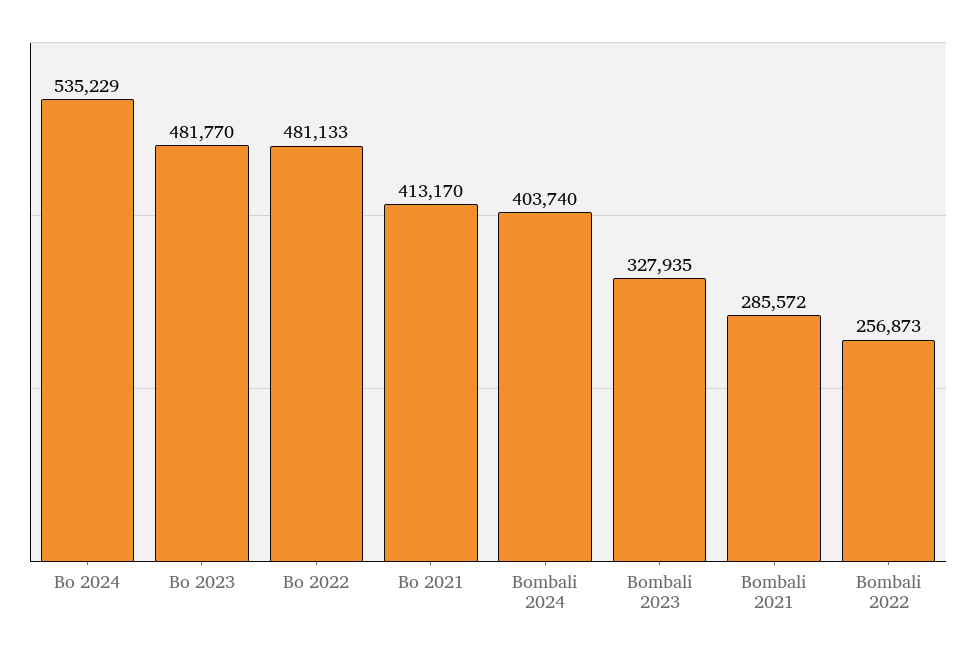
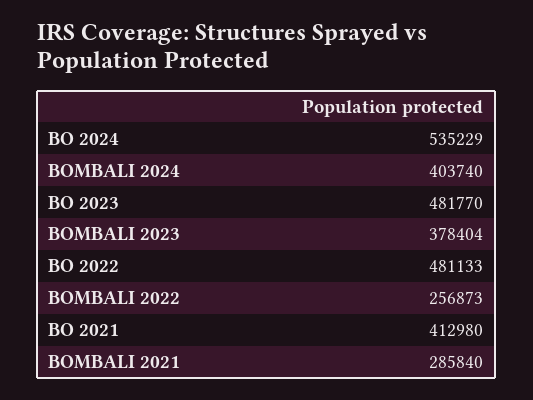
  {
    "Bo 2024": 535229,
    "Bo 2023": 481770,
    "Bo 2022": 481133,
-   "Bo 2021": 413170,
+   "Bo 2021": 412980,
    "Bombali 2024": 403740,
-   "Bombali 2023": 327935,
+   "Bombali 2023": 378404,
-   "Bombali 2021": 285572,
+   "Bombali 2021": 285840,
    "Bombali 2022": 256873
  }

